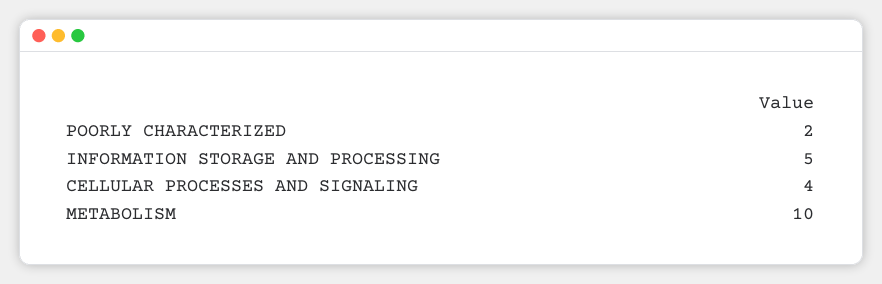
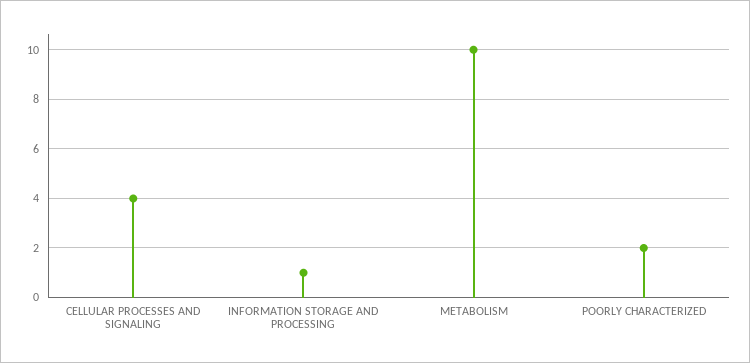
  {
    "POORLY CHARACTERIZED": 2,
-   "INFORMATION STORAGE AND PROCESSING": 5,
+   "INFORMATION STORAGE AND PROCESSING": 1,
    "CELLULAR PROCESSES AND SIGNALING": 4,
    "METABOLISM": 10
  }

